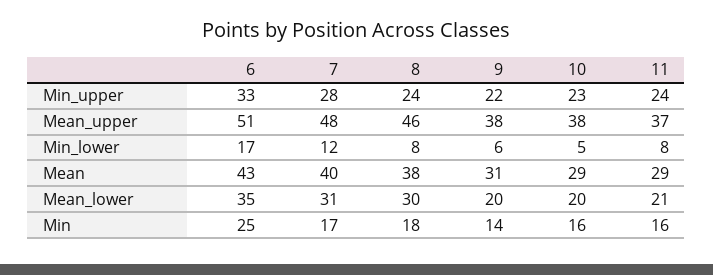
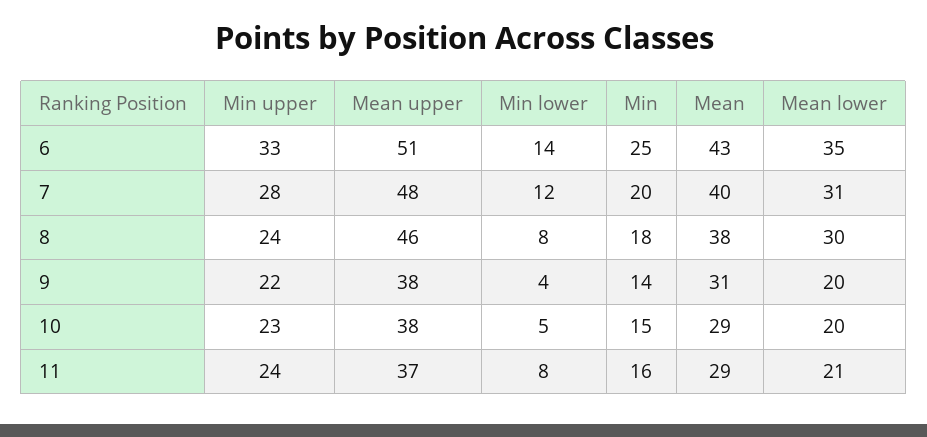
  {
    "6": {
      "Min_upper": 33,
      "Mean_upper": 51,
-     "Min_lower": 17,
+     "Min_lower": 14,
      "Mean": 43,
      "Mean_lower": 35,
      "Min": 25
    },
    "7": {
      "Min_upper": 28,
      "Mean_upper": 48,
      "Min_lower": 12,
      "Mean": 40,
      "Mean_lower": 31,
-     "Min": 17
+     "Min": 20
    },
    "8": {
      "Min_upper": 24,
      "Mean_upper": 46,
      "Min_lower": 8,
      "Mean": 38,
      "Mean_lower": 30,
      "Min": 18
    },
    "9": {
      "Min_upper": 22,
      "Mean_upper": 38,
-     "Min_lower": 6,
+     "Min_lower": 4,
      "Mean": 31,
      "Mean_lower": 20,
      "Min": 14
    },
    "10": {
      "Min_upper": 23,
      "Mean_upper": 38,
      "Min_lower": 5,
      "Mean": 29,
      "Mean_lower": 20,
-     "Min": 16
+     "Min": 15
    },
    "11": {
      "Min_upper": 24,
      "Mean_upper": 37,
      "Min_lower": 8,
      "Mean": 29,
      "Mean_lower": 21,
      "Min": 16
    }
  }

